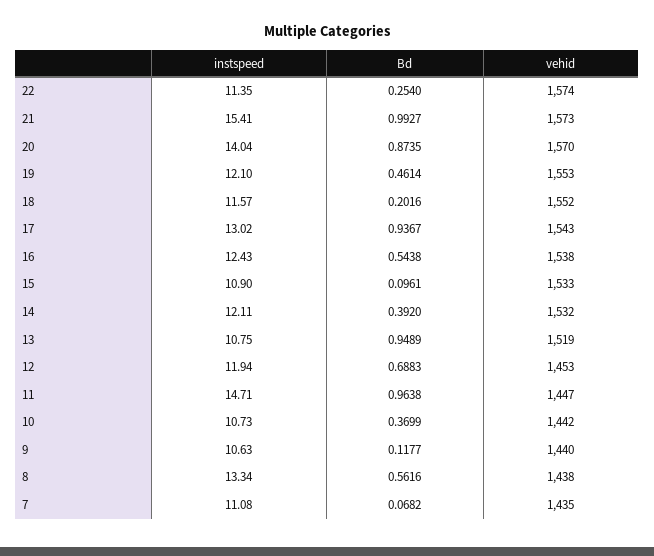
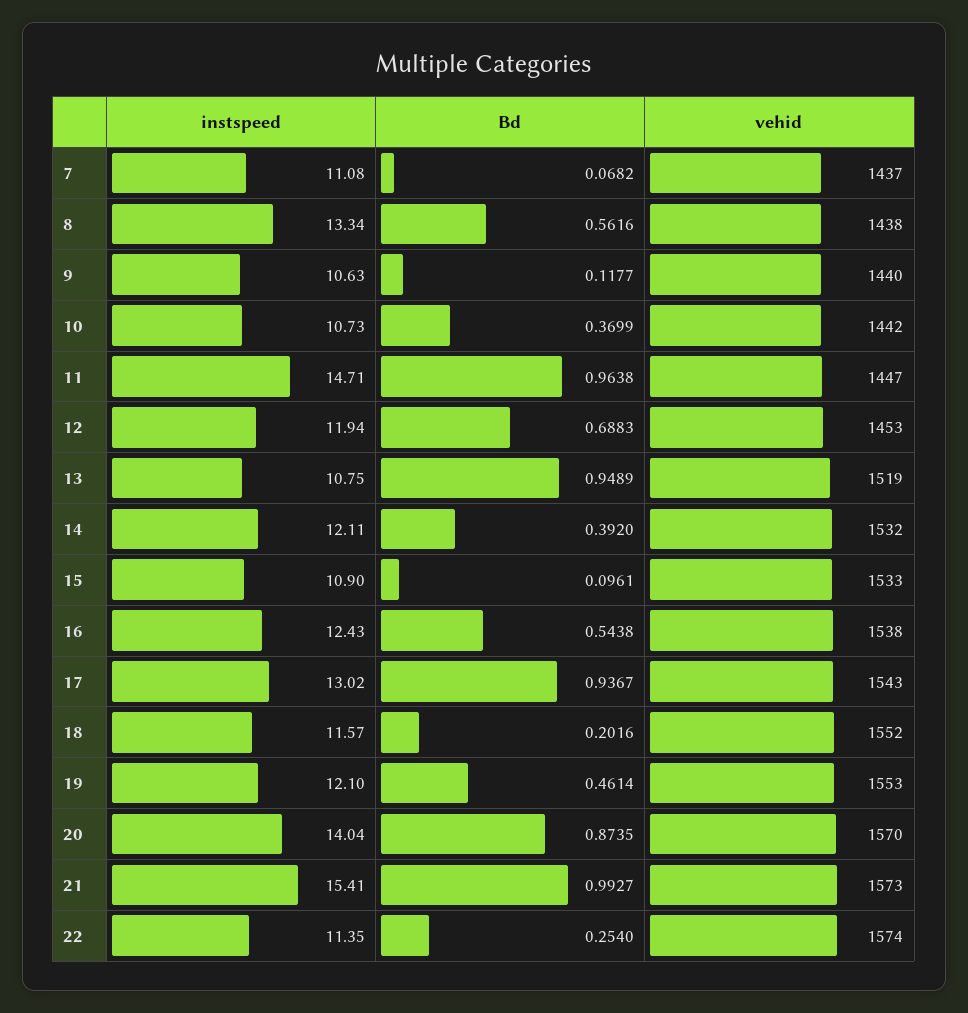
  {
    "instspeed": {
      "22": 11.35,
      "21": 15.41,
      "20": 14.04,
      "19": 12.1,
      "18": 11.57,
      "17": 13.02,
      "16": 12.43,
      "15": 10.9,
      "14": 12.11,
      "13": 10.75,
      "12": 11.94,
      "11": 14.71,
      "10": 10.73,
      "9": 10.63,
      "8": 13.34,
      "7": 11.08
    },
    "Bd": {
      "22": 0.254,
      "21": 0.9927,
      "20": 0.8735,
      "19": 0.4614,
      "18": 0.2016,
      "17": 0.9367,
      "16": 0.5438,
      "15": 0.0961,
      "14": 0.392,
      "13": 0.9489,
      "12": 0.6883,
      "11": 0.9638,
      "10": 0.3699,
      "9": 0.1177,
      "8": 0.5616,
      "7": 0.0682
    },
    "vehid": {
      "22": 1574,
      "21": 1573,
      "20": 1570,
      "19": 1553,
      "18": 1552,
      "17": 1543,
      "16": 1538,
      "15": 1533,
      "14": 1532,
      "13": 1519,
      "12": 1453,
      "11": 1447,
      "10": 1442,
      "9": 1440,
      "8": 1438,
-     "7": 1435
+     "7": 1437
    }
  }

